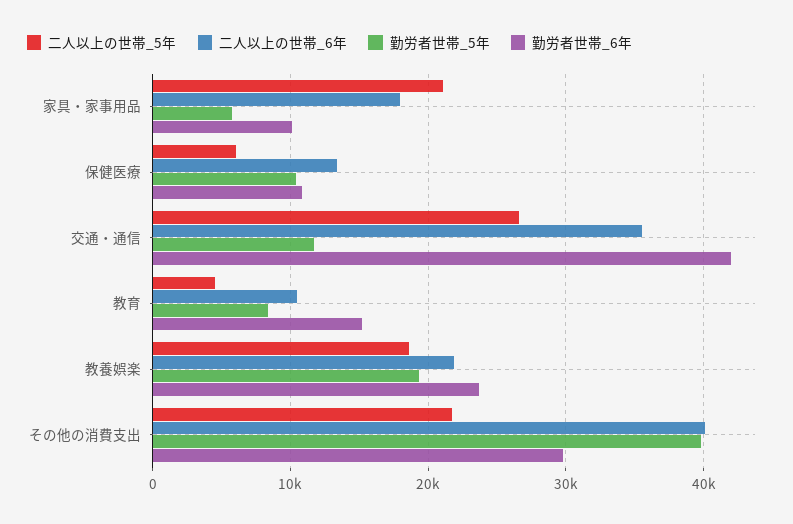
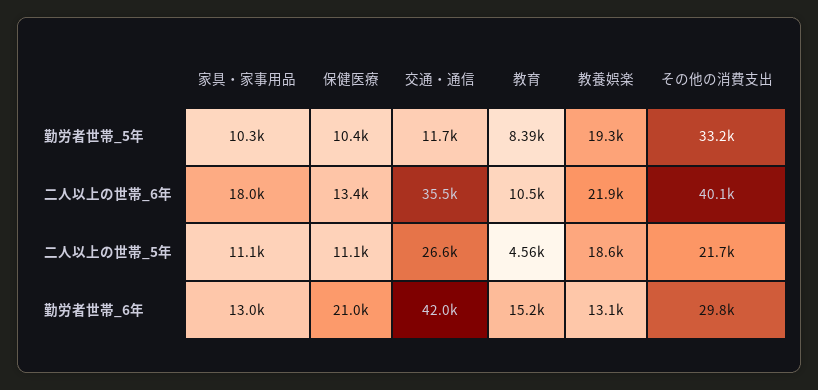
  {
    "二人以上の世帯_5年": {
-     "家具・家事用品": 21000,
+     "家具・家事用品": 11100,
-     "保健医療": 6000,
+     "保健医療": 11100,
      "交通・通信": 26600,
      "教育": 4560,
      "教養娯楽": 18600,
      "その他の消費支出": 21700
    },
    "二人以上の世帯_6年": {
      "家具・家事用品": 18000,
      "保健医療": 13400,
      "交通・通信": 35500,
      "教育": 10500,
      "教養娯楽": 21900,
      "その他の消費支出": 40100
    },
    "勤労者世帯_5年": {
-     "家具・家事用品": 6000,
+     "家具・家事用品": 10300,
      "保健医療": 10400,
      "交通・通信": 11700,
      "教育": 8390,
      "教養娯楽": 19300,
-     "その他の消費支出": 40000
+     "その他の消費支出": 33200
    },
    "勤労者世帯_6年": {
-     "家具・家事用品": 10000,
+     "家具・家事用品": 13000,
-     "保健医療": 11000,
+     "保健医療": 21000,
      "交通・通信": 42000,
      "教育": 15200,
-     "教養娯楽": 24000,
+     "教養娯楽": 13100,
      "その他の消費支出": 29800
    }
  }

